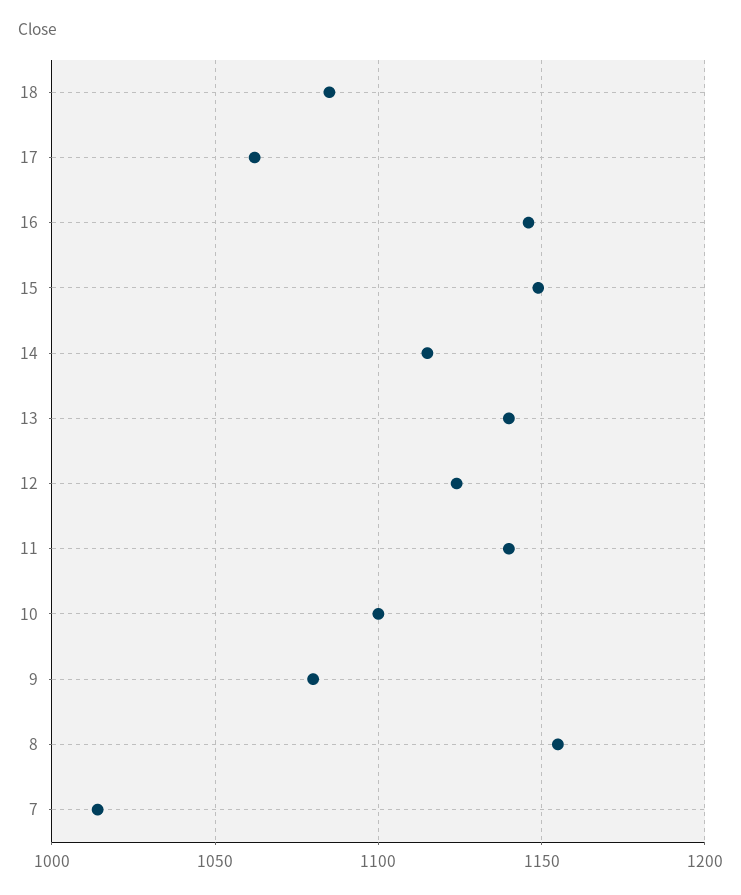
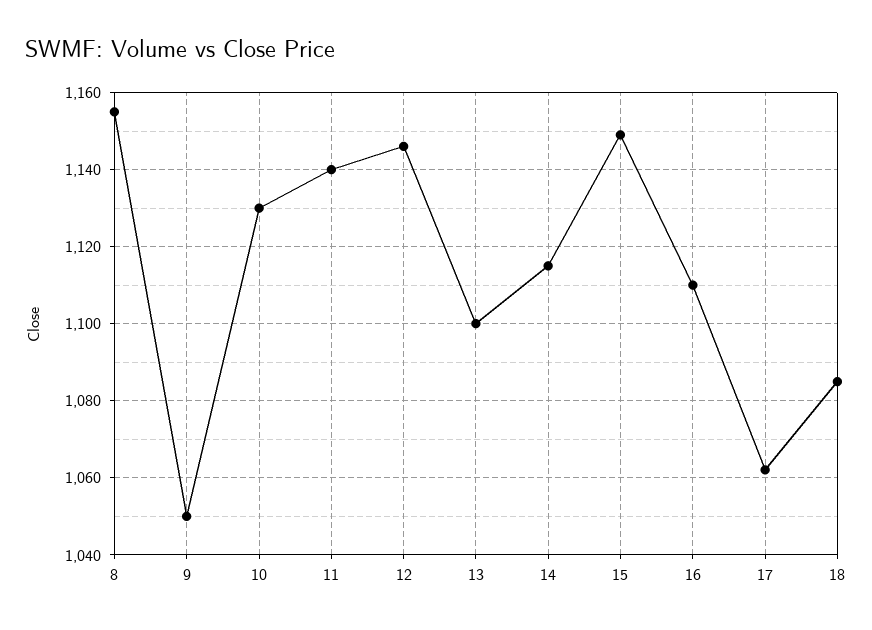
  {
    "18": 1086,
    "17": 1062,
-   "16": 1145,
+   "16": 1110,
    "15": 1150,
    "14": 1116,
-   "13": 1140,
+   "13": 1100,
-   "12": 1125,
+   "12": 1146,
    "11": 1140,
-   "10": 1100,
+   "10": 1130,
-   "9": 1080,
+   "9": 1050,
-   "8": 1156,
+   "8": 1156
-   "7": 1015
  }

